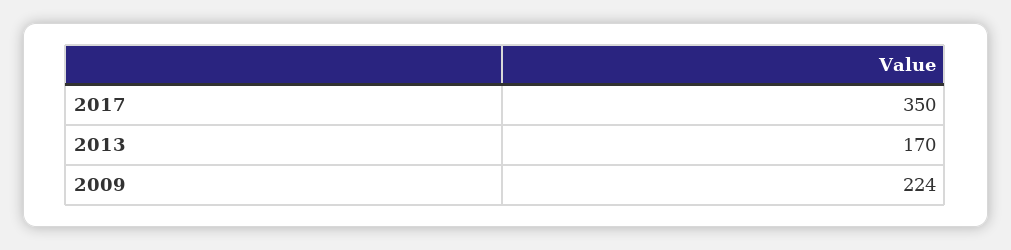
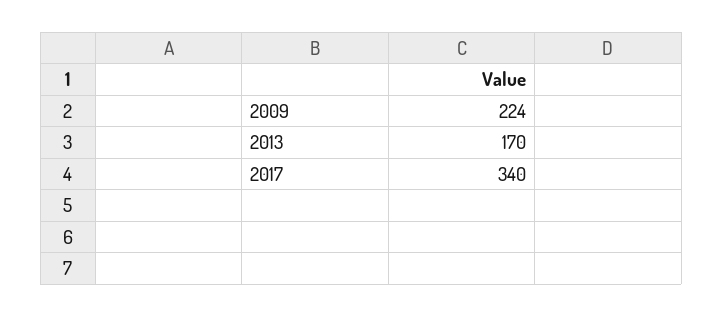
  {
-   "2017": 350,
+   "2017": 340,
    "2013": 170,
    "2009": 224
  }

